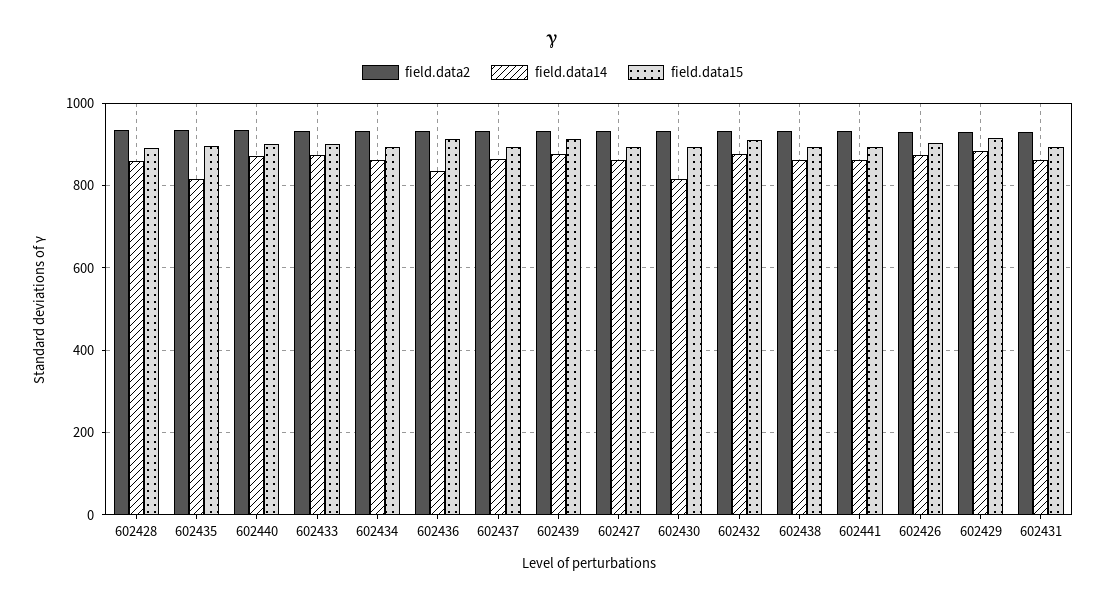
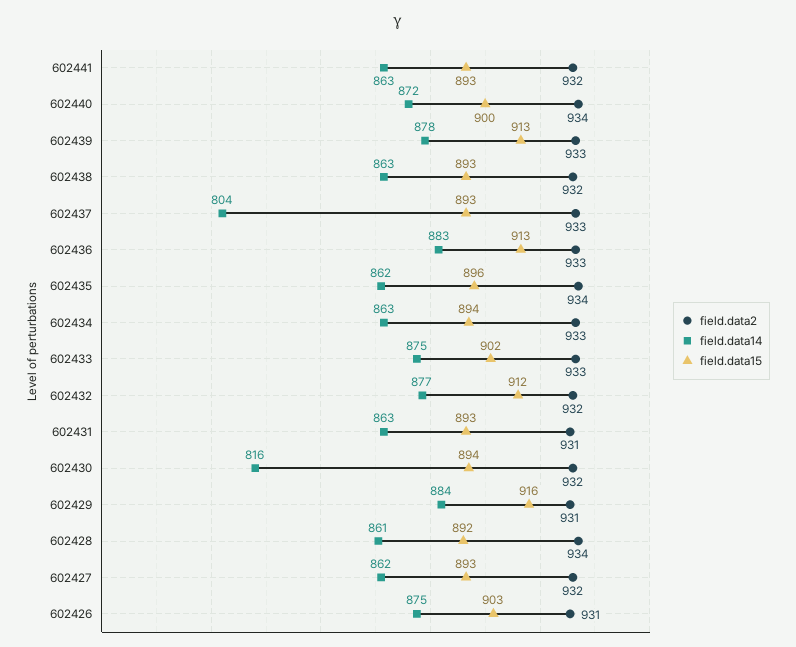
  {
    "field.data2": {
      "602428": 934,
      "602435": 934,
      "602440": 934,
      "602433": 933,
      "602434": 933,
      "602436": 933,
      "602437": 933,
      "602439": 933,
      "602427": 932,
      "602430": 932,
      "602432": 932,
      "602438": 932,
      "602441": 932,
      "602426": 931,
      "602429": 931,
      "602431": 931
    },
    "field.data14": {
      "602428": 861,
-     "602435": 820,
+     "602435": 862,
      "602440": 872,
      "602433": 875,
      "602434": 863,
-     "602436": 840,
+     "602436": 883,
-     "602437": 860,
+     "602437": 804,
      "602439": 878,
      "602427": 862,
      "602430": 816,
      "602432": 877,
      "602438": 863,
      "602441": 863,
      "602426": 875,
      "602429": 884,
      "602431": 863
    },
    "field.data15": {
      "602428": 892,
      "602435": 896,
      "602440": 900,
      "602433": 902,
      "602434": 894,
      "602436": 913,
      "602437": 893,
      "602439": 913,
      "602427": 893,
      "602430": 894,
      "602432": 912,
      "602438": 893,
      "602441": 893,
      "602426": 903,
      "602429": 916,
      "602431": 893
    }
  }

